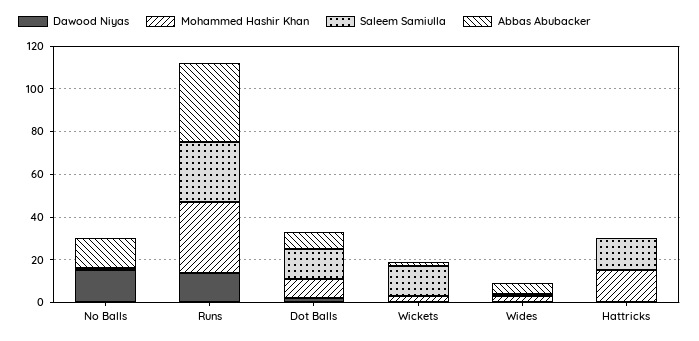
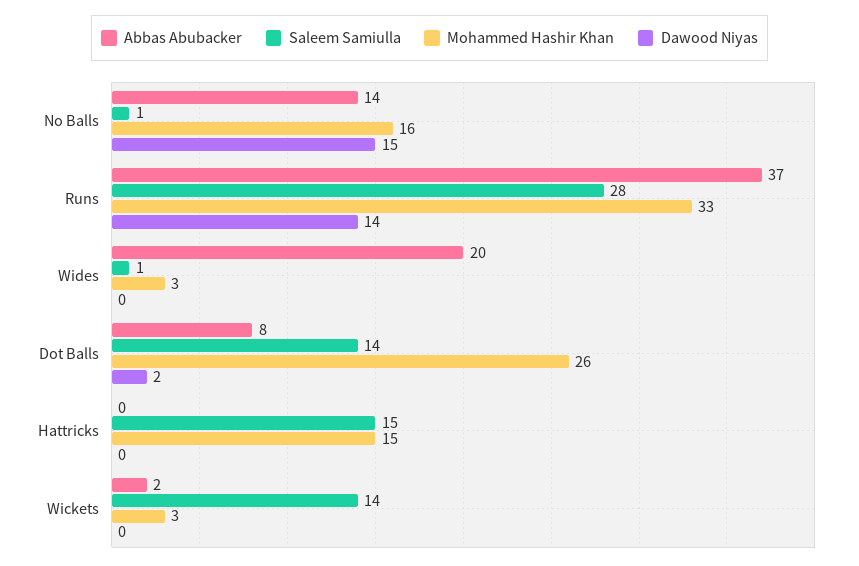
  {
    "Dawood Niyas": {
      "No Balls": 15,
      "Runs": 14,
      "Dot Balls": 2,
      "Wickets": 0,
      "Wides": 0,
      "Hattricks": 0
    },
    "Mohammed Hashir Khan": {
-     "No Balls": 0,
+     "No Balls": 16,
      "Runs": 33,
-     "Dot Balls": 10,
+     "Dot Balls": 26,
      "Wickets": 3,
      "Wides": 3,
      "Hattricks": 15
    },
    "Saleem Samiulla": {
      "No Balls": 1,
      "Runs": 28,
      "Dot Balls": 14,
      "Wickets": 14,
      "Wides": 1,
      "Hattricks": 15
    },
    "Abbas Abubacker": {
      "No Balls": 14,
      "Runs": 37,
      "Dot Balls": 8,
      "Wickets": 2,
-     "Wides": 5,
+     "Wides": 20,
      "Hattricks": 0
    }
  }

